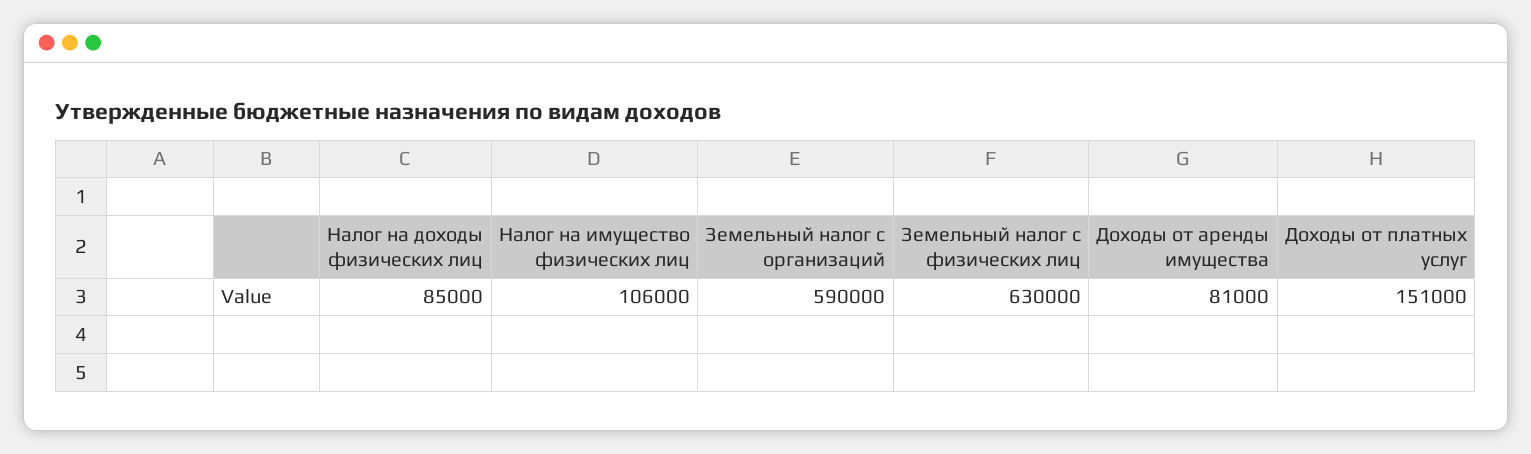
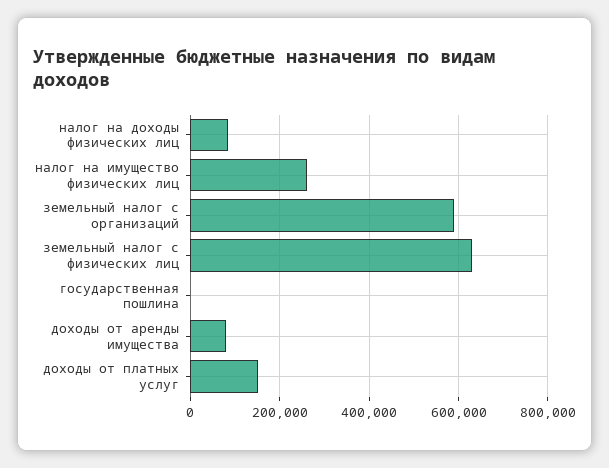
  {
    "Налог на доходы физических лиц": 85000,
-   "Налог на имущество физических лиц": 106000,
+   "Налог на имущество физических лиц": 260000,
    "Земельный налог с организаций": 590000,
    "Земельный налог с физических лиц": 630000,
    "Доходы от аренды имущества": 81000,
-   "Доходы от платных услуг": 151000
+   "Доходы от платных услуг": 151000,
+   "государственная пошлина": 0
  }

